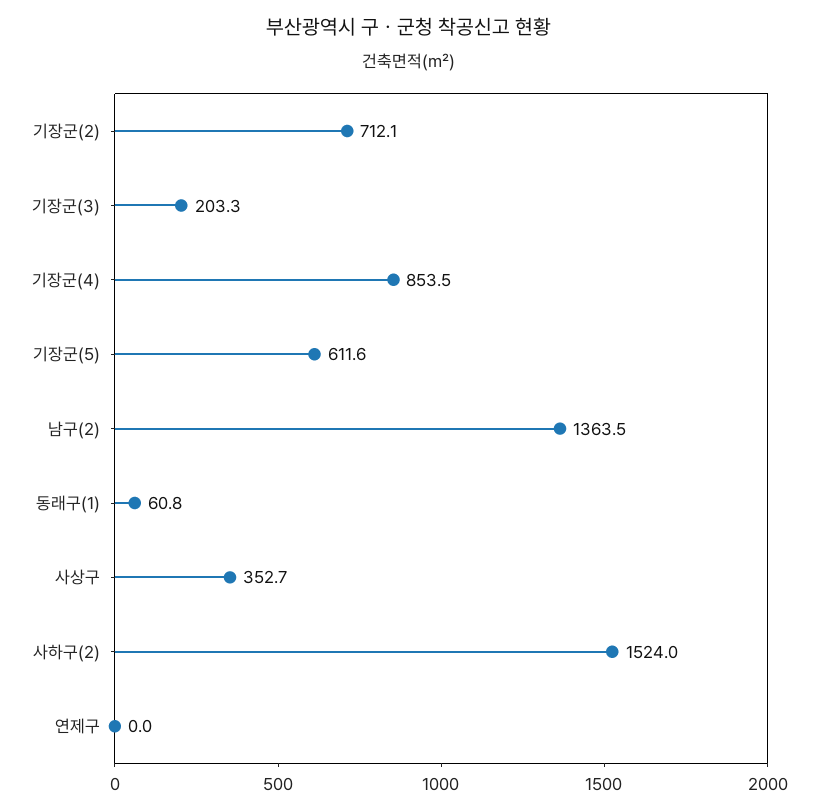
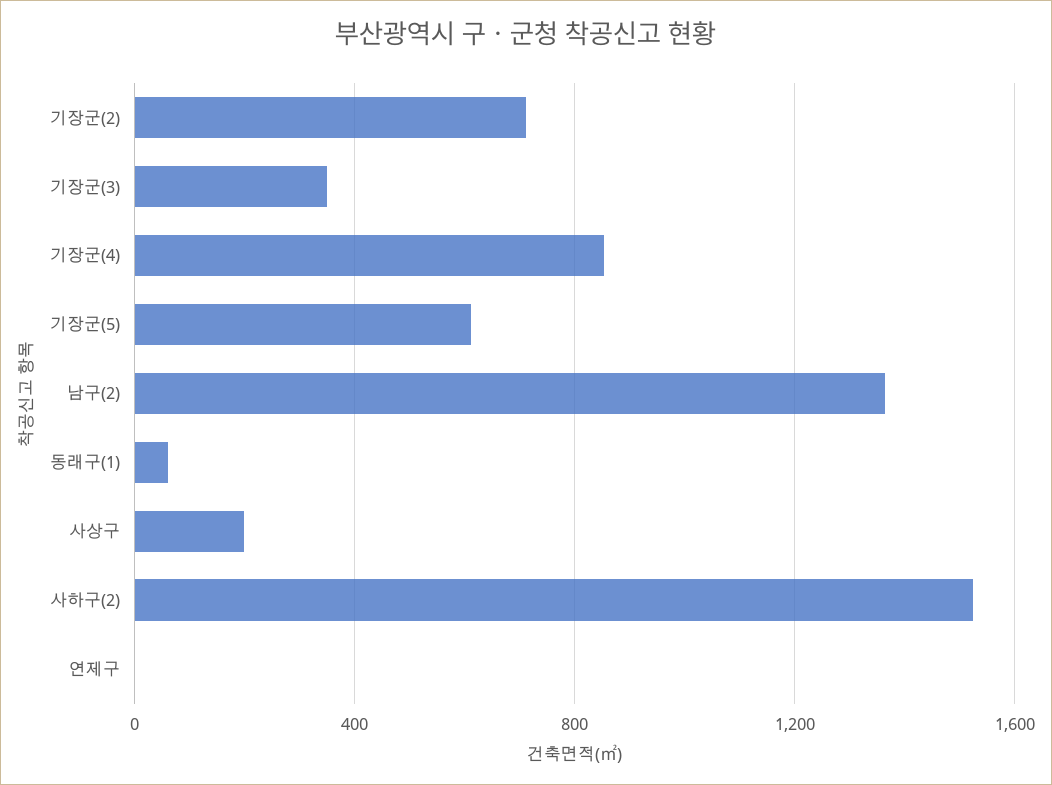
  {
    "기장군(2)": 712.1,
-   "기장군(3)": 203.3,
+   "기장군(3)": 350,
    "기장군(4)": 853.5,
    "기장군(5)": 611.6,
    "남구(2)": 1363.5,
    "동래구(1)": 60.8,
-   "사상구": 352.7,
+   "사상구": 200,
    "사하구(2)": 1524,
    "연제구": 0
  }

